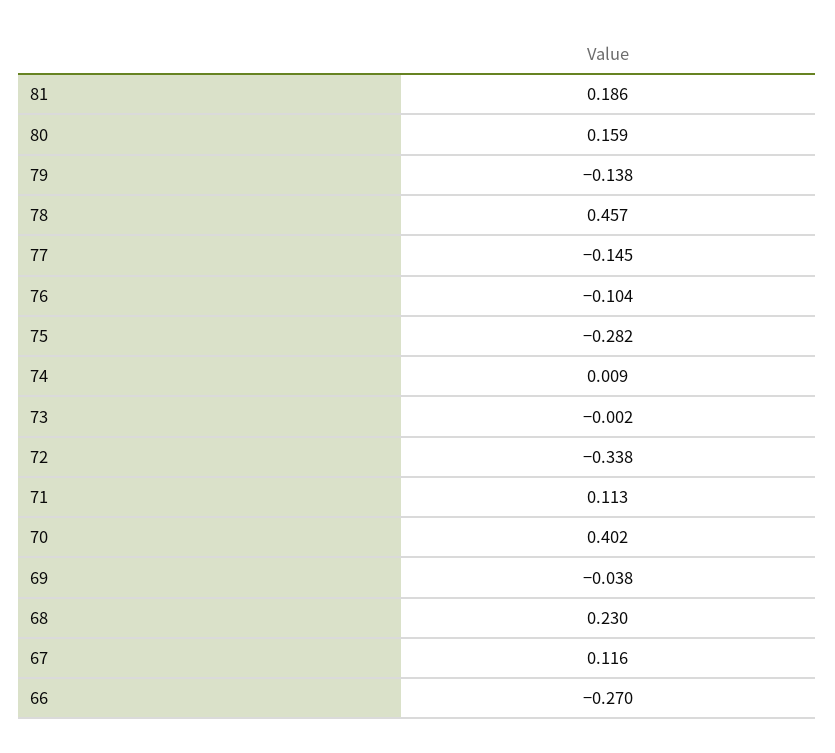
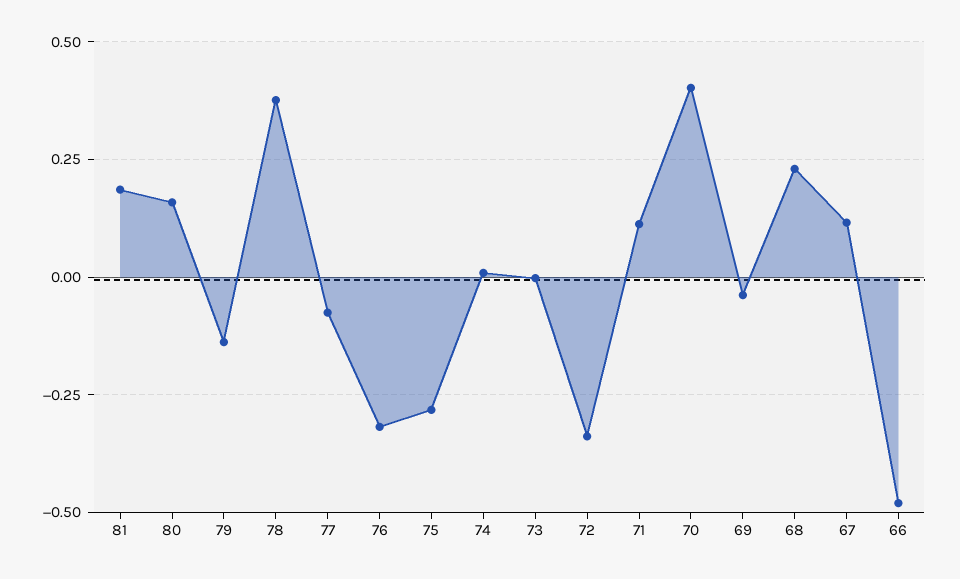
  {
    "81": 0.186,
    "80": 0.159,
    "79": -0.138,
-   "78": 0.457,
+   "78": 0.375,
-   "77": -0.145,
+   "77": -0.075,
-   "76": -0.104,
+   "76": -0.325,
    "75": -0.282,
    "74": 0.009,
    "73": -0.002,
    "72": -0.338,
    "71": 0.113,
    "70": 0.402,
    "69": -0.038,
    "68": 0.23,
    "67": 0.116,
-   "66": -0.27
+   "66": -0.475
  }

